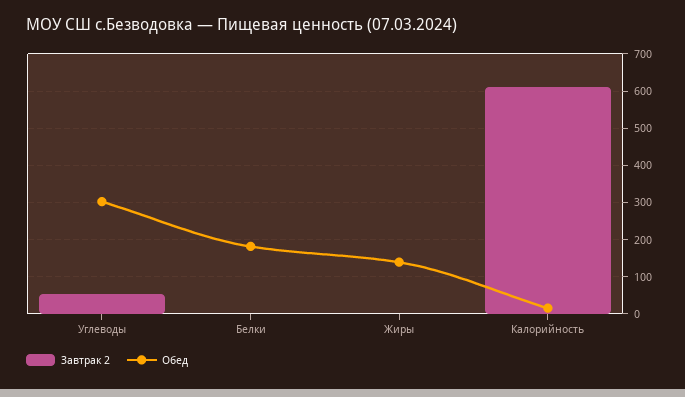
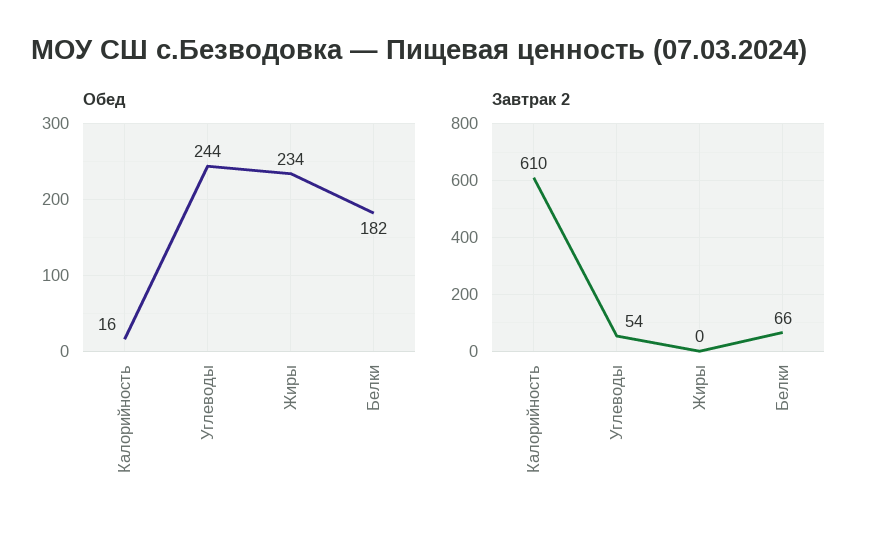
  {
    "Завтрак 2": {
      "Углеводы": 54,
-     "Белки": 0,
+     "Белки": 66,
      "Жиры": 0,
      "Калорийность": 610
    },
    "Обед": {
-     "Углеводы": 300,
+     "Углеводы": 244,
      "Белки": 182,
-     "Жиры": 140,
+     "Жиры": 234,
      "Калорийность": 16
    }
  }

